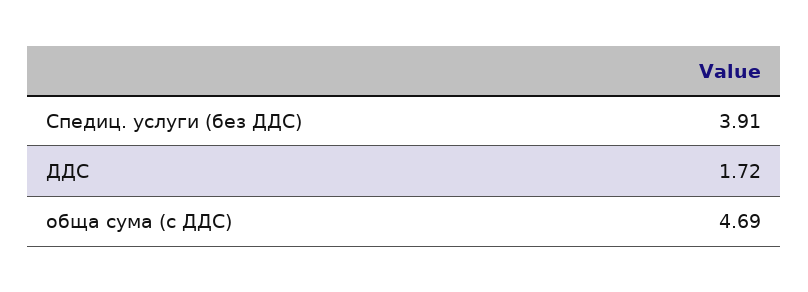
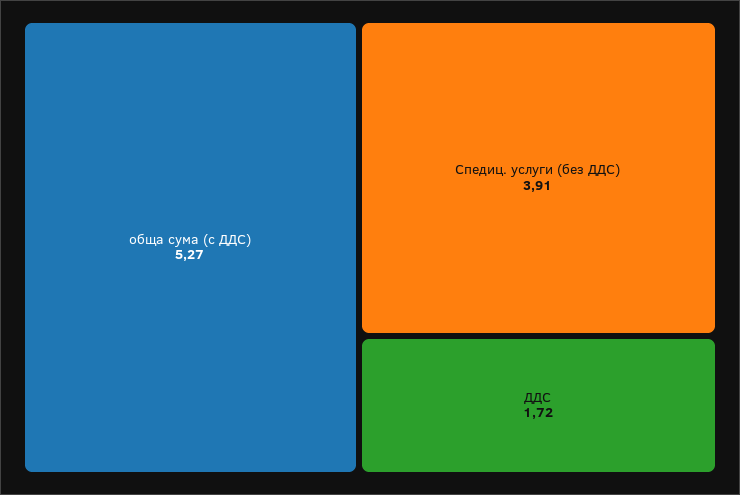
  {
    "Спедиц. услуги (без ДДС)": 3.91,
    "ДДС": 1.72,
-   "обща сума (с ДДС)": 4.69
+   "обща сума (с ДДС)": 5.27
  }

